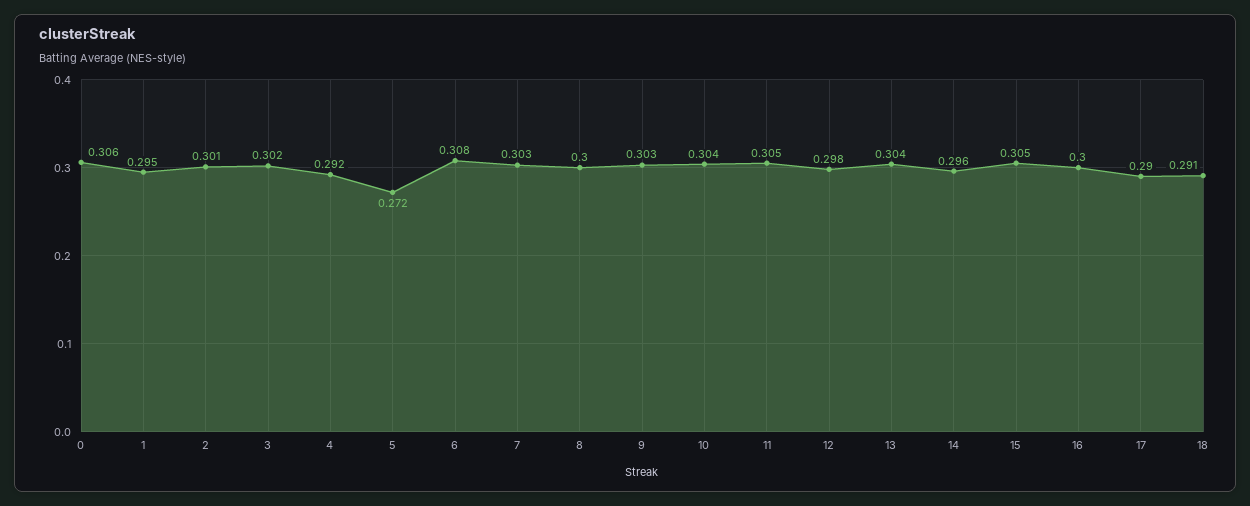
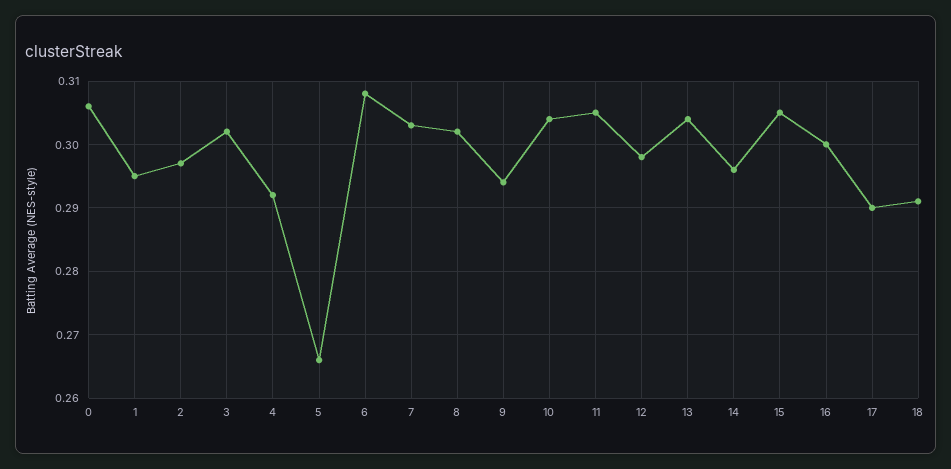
  {
    "0": 0.306,
    "1": 0.295,
-   "2": 0.301,
+   "2": 0.297,
    "3": 0.302,
    "4": 0.292,
-   "5": 0.272,
+   "5": 0.266,
    "6": 0.308,
    "7": 0.303,
-   "8": 0.3,
+   "8": 0.302,
-   "9": 0.303,
+   "9": 0.294,
    "10": 0.304,
    "11": 0.305,
    "12": 0.298,
    "13": 0.304,
    "14": 0.296,
    "15": 0.305,
    "16": 0.3,
    "17": 0.29,
    "18": 0.291
  }

